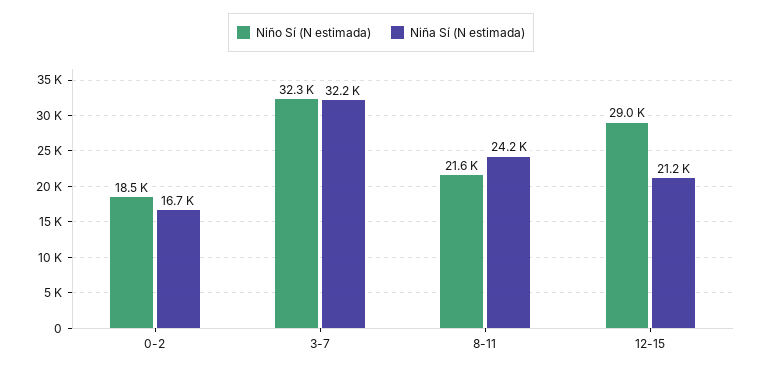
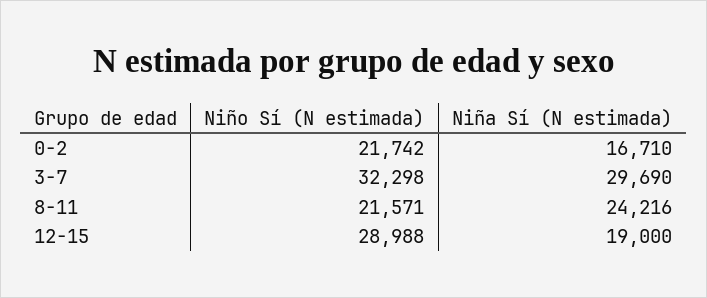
  {
    "Niño Sí (N estimada)": {
-     "0-2": 18500,
+     "0-2": 21742,
      "3-7": 32298,
      "8-11": 21571,
      "12-15": 28988
    },
    "Niña Sí (N estimada)": {
      "0-2": 16710,
-     "3-7": 32200,
+     "3-7": 29690,
      "8-11": 24216,
-     "12-15": 21200
+     "12-15": 19000
    }
  }

